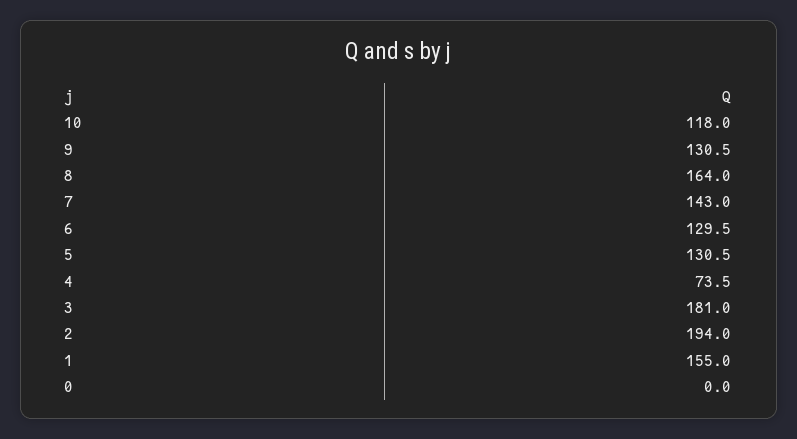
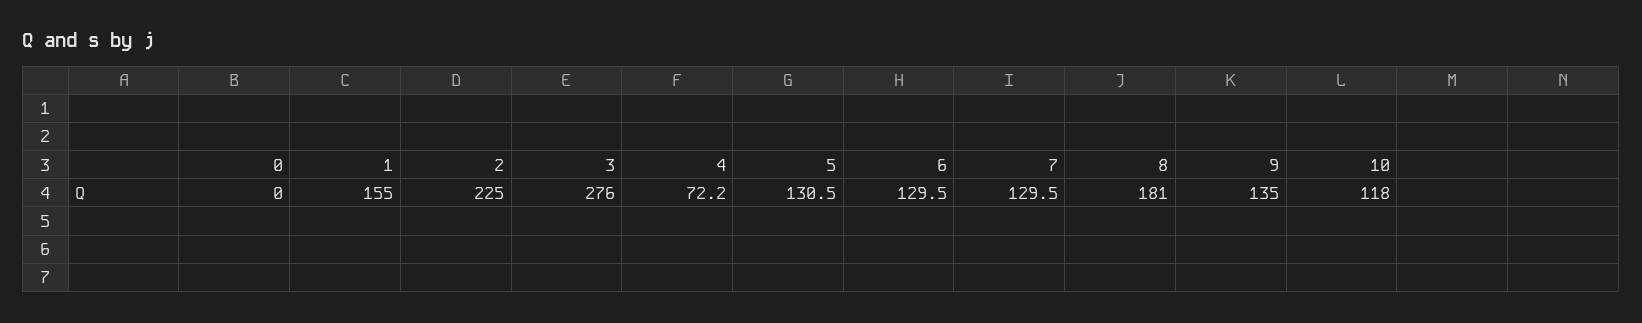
  {
    "10": 118,
-   "9": 130.5,
+   "9": 135,
-   "8": 164,
+   "8": 181,
-   "7": 143,
+   "7": 129.5,
    "6": 129.5,
    "5": 130.5,
-   "4": 73.5,
+   "4": 72.2,
-   "3": 181,
+   "3": 276,
-   "2": 194,
+   "2": 225,
    "1": 155,
    "0": 0
  }

